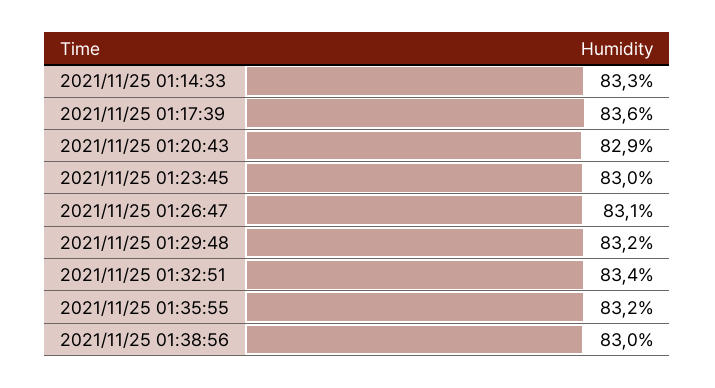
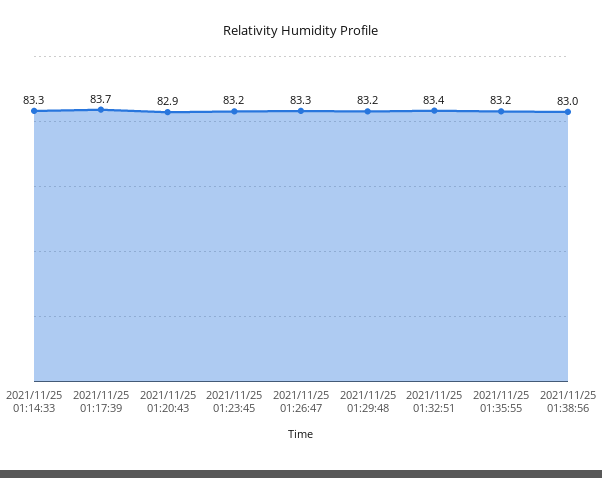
  {
    "2021/11/25 01:14:33": 83.3,
-   "2021/11/25 01:17:39": 83.6,
+   "2021/11/25 01:17:39": 83.7,
    "2021/11/25 01:20:43": 82.9,
-   "2021/11/25 01:23:45": 83,
+   "2021/11/25 01:23:45": 83.2,
-   "2021/11/25 01:26:47": 83.1,
+   "2021/11/25 01:26:47": 83.3,
    "2021/11/25 01:29:48": 83.2,
    "2021/11/25 01:32:51": 83.4,
    "2021/11/25 01:35:55": 83.2,
    "2021/11/25 01:38:56": 83
  }

